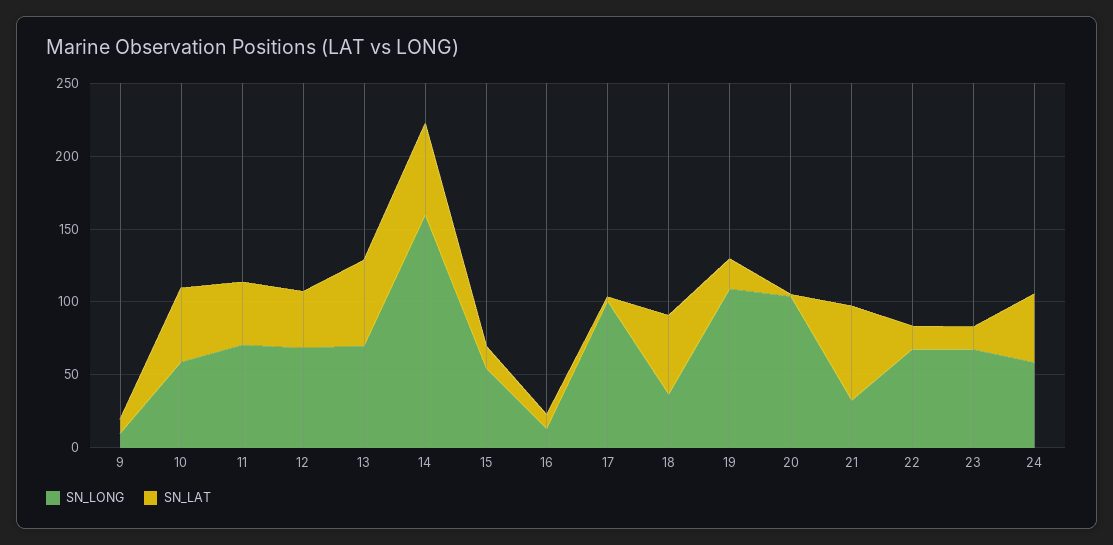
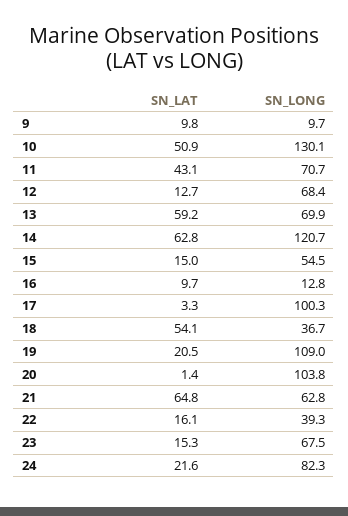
  {
    "SN_LONG": {
      "9": 9.7,
-     "10": 60,
+     "10": 130.1,
      "11": 70.7,
      "12": 68.4,
      "13": 69.9,
-     "14": 160,
+     "14": 120.7,
      "15": 54.5,
      "16": 12.8,
      "17": 100.3,
      "18": 36.7,
      "19": 109,
      "20": 103.8,
-     "21": 30,
+     "21": 62.8,
-     "22": 70,
+     "22": 39.3,
      "23": 67.5,
-     "24": 60
+     "24": 82.3
    },
    "SN_LAT": {
      "9": 9.8,
      "10": 50.9,
      "11": 43.1,
-     "12": 40,
+     "12": 12.7,
      "13": 59.2,
      "14": 62.8,
      "15": 15,
      "16": 9.7,
      "17": 3.3,
      "18": 54.1,
      "19": 20.5,
      "20": 1.4,
      "21": 64.8,
      "22": 16.1,
      "23": 15.3,
-     "24": 50
+     "24": 21.6
    }
  }

